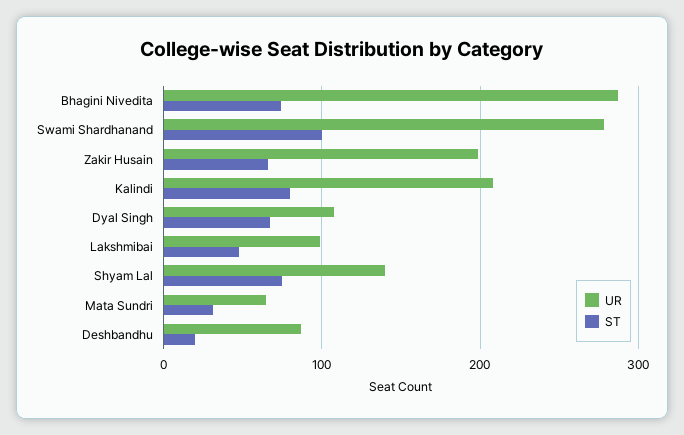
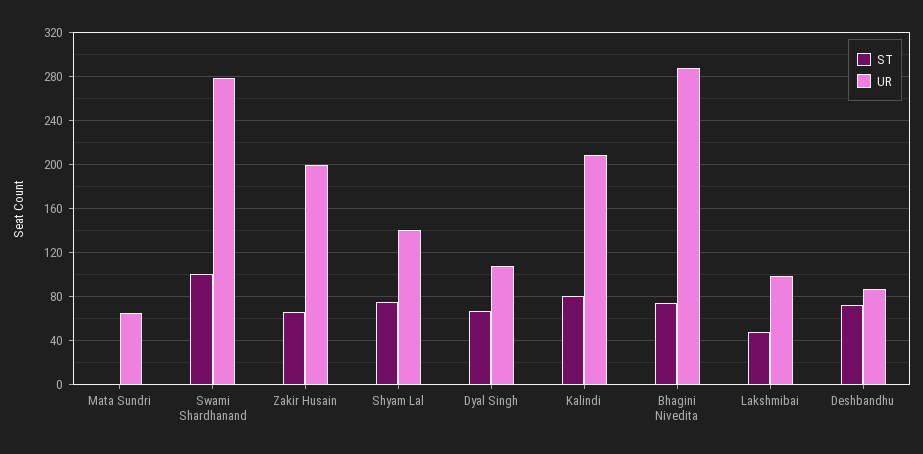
  {
    "UR": {
      "Bhagini Nivedita": 290,
      "Swami Shardhanand": 280,
      "Zakir Husain": 200,
      "Kalindi": 210,
      "Dyal Singh": 110,
      "Lakshmibai": 100,
      "Shyam Lal": 140,
      "Mata Sundri": 70,
      "Deshbandhu": 90
    },
    "ST": {
      "Bhagini Nivedita": 70,
      "Swami Shardhanand": 100,
      "Zakir Husain": 70,
      "Kalindi": 80,
      "Dyal Singh": 70,
      "Lakshmibai": 50,
      "Shyam Lal": 80,
-     "Mata Sundri": 30,
+     "Mata Sundri": 0,
-     "Deshbandhu": 20
+     "Deshbandhu": 70
    }
  }

